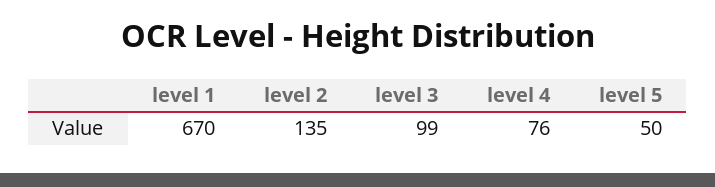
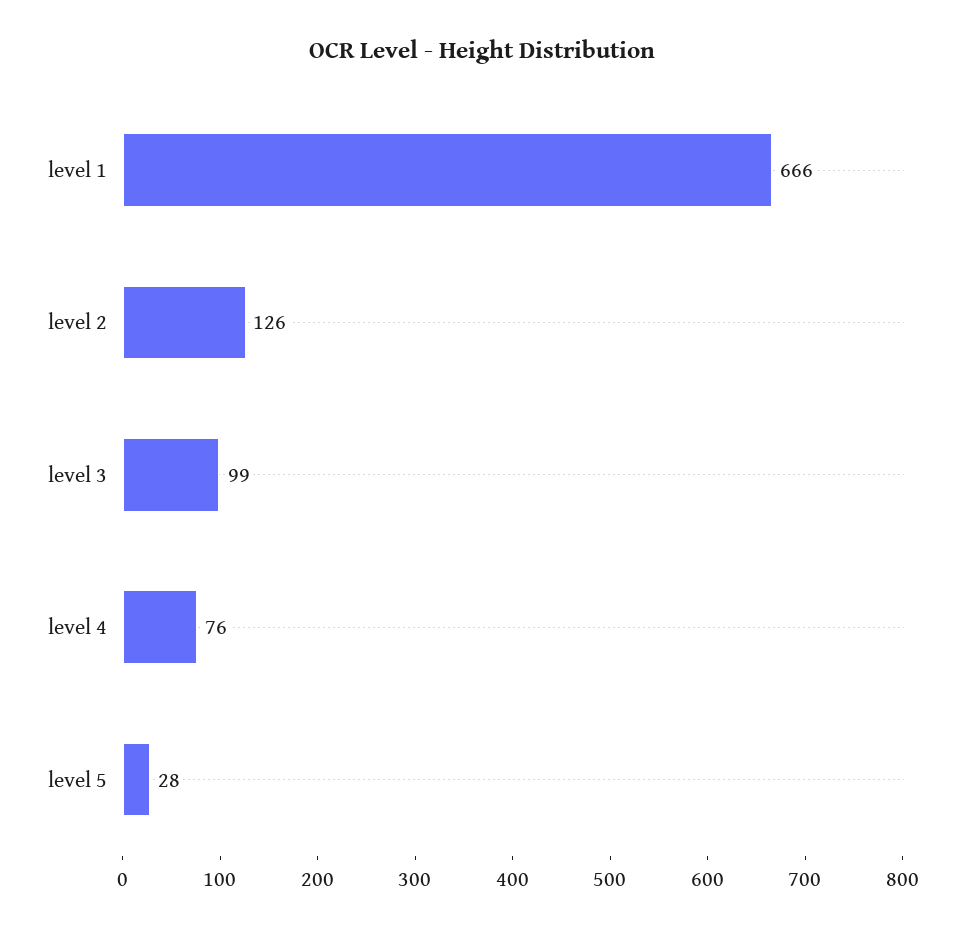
  {
-   "level 1": 670,
+   "level 1": 666,
-   "level 2": 135,
+   "level 2": 126,
    "level 3": 99,
    "level 4": 76,
-   "level 5": 50
+   "level 5": 28
  }

